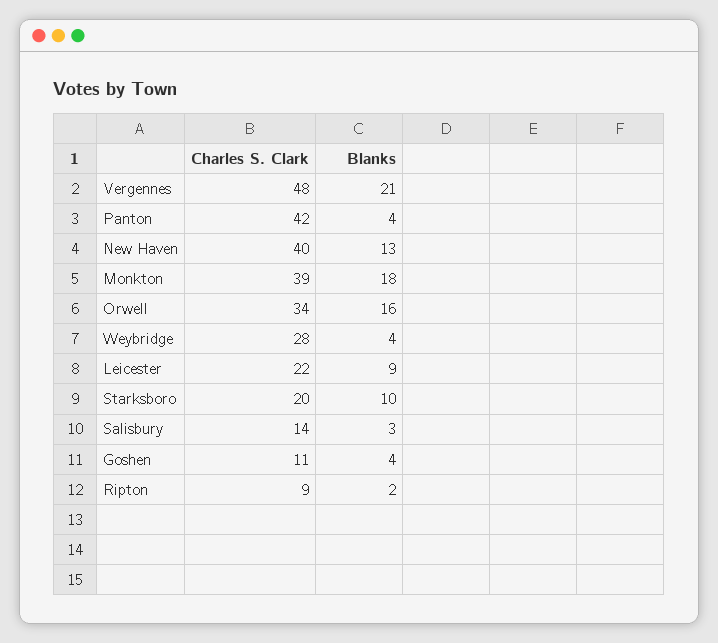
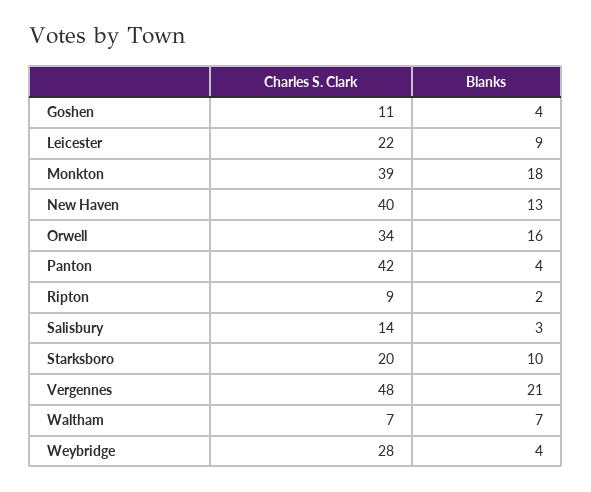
  {
    "Charles S. Clark": {
      "Vergennes": 48,
      "Panton": 42,
      "New Haven": 40,
      "Monkton": 39,
      "Orwell": 34,
      "Weybridge": 28,
      "Leicester": 22,
      "Starksboro": 20,
      "Salisbury": 14,
      "Goshen": 11,
-     "Ripton": 9
+     "Ripton": 9,
+     "Waltham": 7
    },
    "Blanks": {
      "Vergennes": 21,
      "Panton": 4,
      "New Haven": 13,
      "Monkton": 18,
      "Orwell": 16,
      "Weybridge": 4,
      "Leicester": 9,
      "Starksboro": 10,
      "Salisbury": 3,
      "Goshen": 4,
-     "Ripton": 2
+     "Ripton": 2,
+     "Waltham": 7
    }
  }

